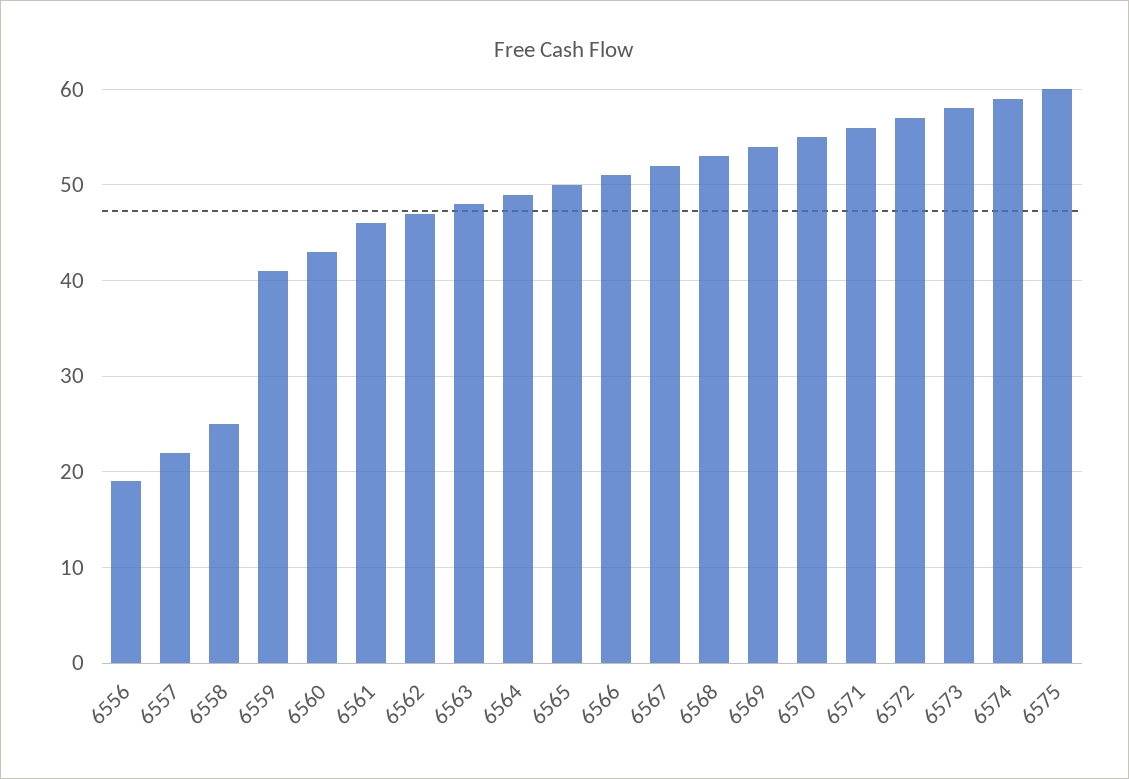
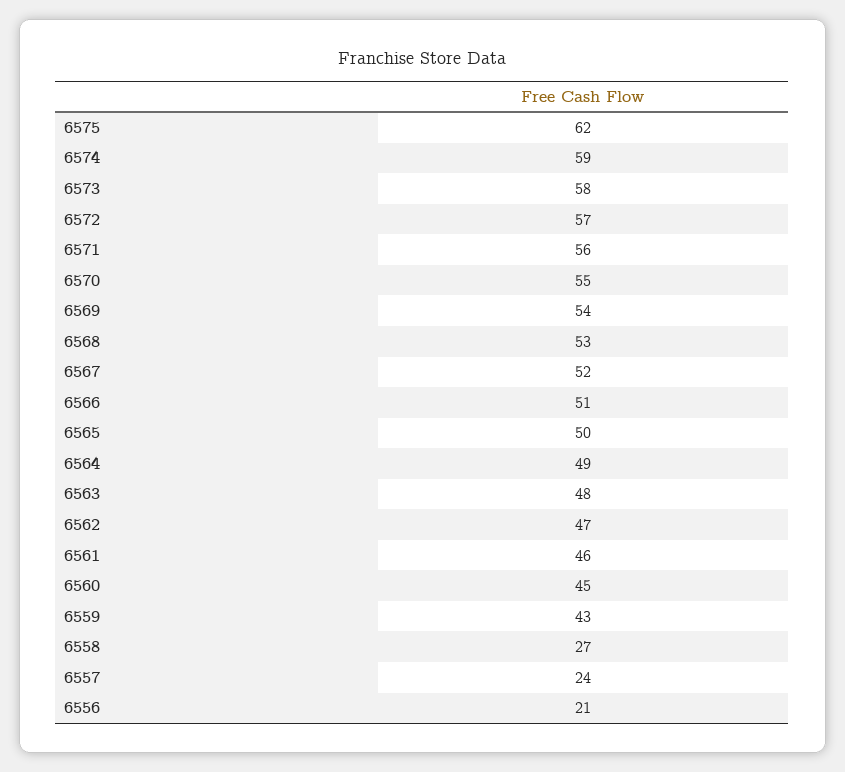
  {
-   "6556": 19,
+   "6556": 21,
-   "6557": 22,
+   "6557": 24,
-   "6558": 25,
+   "6558": 27,
-   "6559": 41,
+   "6559": 43,
-   "6560": 43,
+   "6560": 45,
    "6561": 46,
    "6562": 47,
    "6563": 48,
    "6564": 49,
    "6565": 50,
    "6566": 51,
    "6567": 52,
    "6568": 53,
    "6569": 54,
    "6570": 55,
    "6571": 56,
    "6572": 57,
    "6573": 58,
    "6574": 59,
-   "6575": 60
+   "6575": 62
  }

